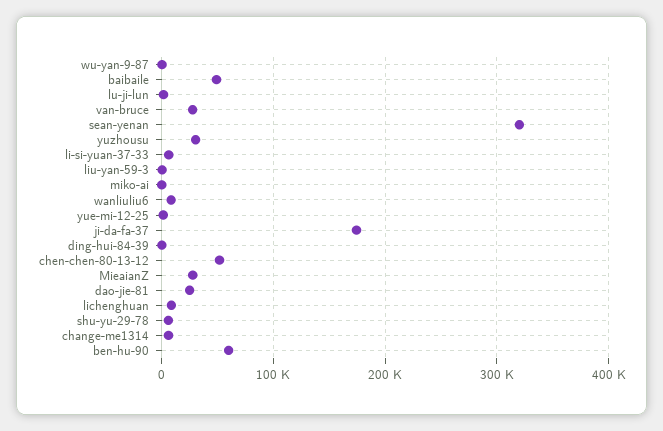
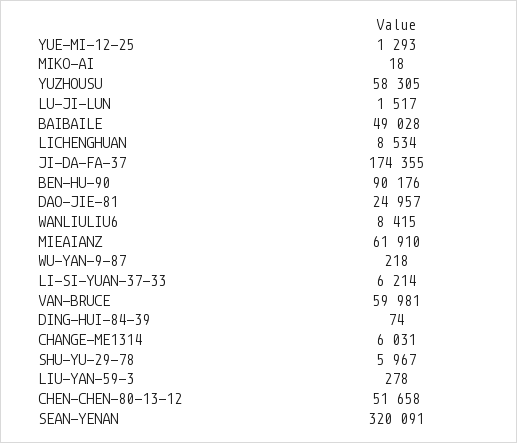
  {
    "wu-yan-9-87": 218,
    "baibaile": 49028,
    "lu-ji-lun": 1517,
-   "van-bruce": 30000,
+   "van-bruce": 59981,
    "sean-yenan": 320091,
-   "yuzhousu": 30000,
+   "yuzhousu": 58305,
    "li-si-yuan-37-33": 6214,
    "liu-yan-59-3": 278,
    "miko-ai": 18,
    "wanliuliu6": 8415,
    "yue-mi-12-25": 1293,
    "ji-da-fa-37": 174355,
    "ding-hui-84-39": 74,
    "chen-chen-80-13-12": 51658,
-   "MieaianZ": 30000,
+   "MieaianZ": 61910,
    "dao-jie-81": 24957,
    "lichenghuan": 8534,
    "shu-yu-29-78": 5967,
    "change-me1314": 6031,
-   "ben-hu-90": 60000
+   "ben-hu-90": 90176
  }

